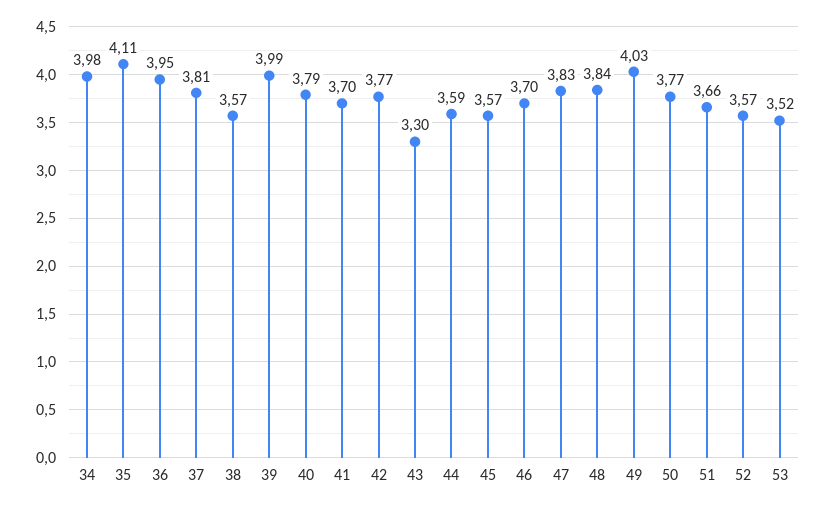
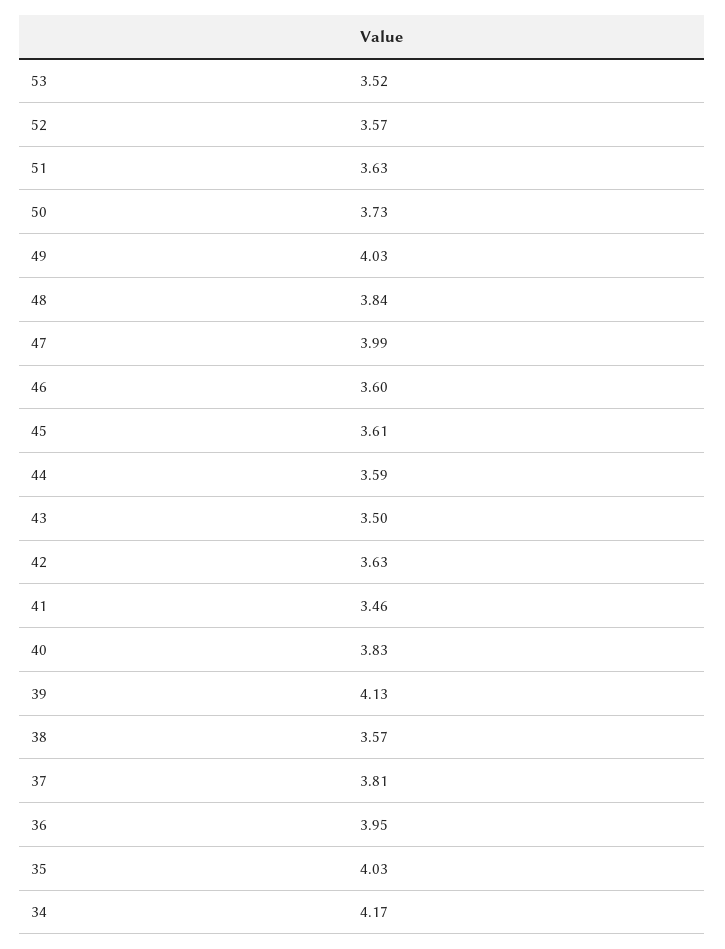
  {
-   "34": 3.98,
+   "34": 4.17,
-   "35": 4.11,
+   "35": 4.03,
    "36": 3.95,
    "37": 3.81,
    "38": 3.57,
-   "39": 3.99,
+   "39": 4.13,
-   "40": 3.79,
+   "40": 3.83,
-   "41": 3.7,
+   "41": 3.46,
-   "42": 3.77,
+   "42": 3.63,
-   "43": 3.3,
+   "43": 3.5,
    "44": 3.59,
-   "45": 3.57,
+   "45": 3.61,
-   "46": 3.7,
+   "46": 3.6,
-   "47": 3.83,
+   "47": 3.99,
    "48": 3.84,
    "49": 4.03,
-   "50": 3.77,
+   "50": 3.73,
-   "51": 3.66,
+   "51": 3.63,
    "52": 3.57,
    "53": 3.52
  }

